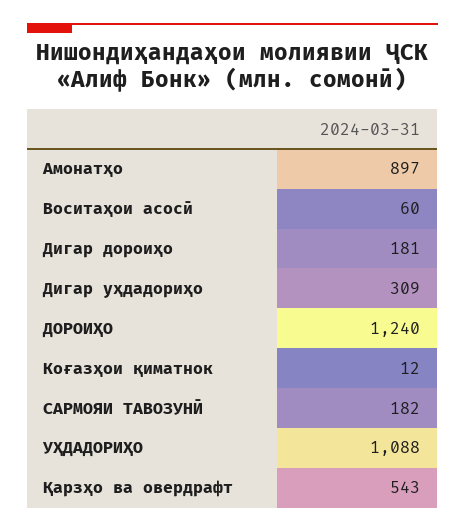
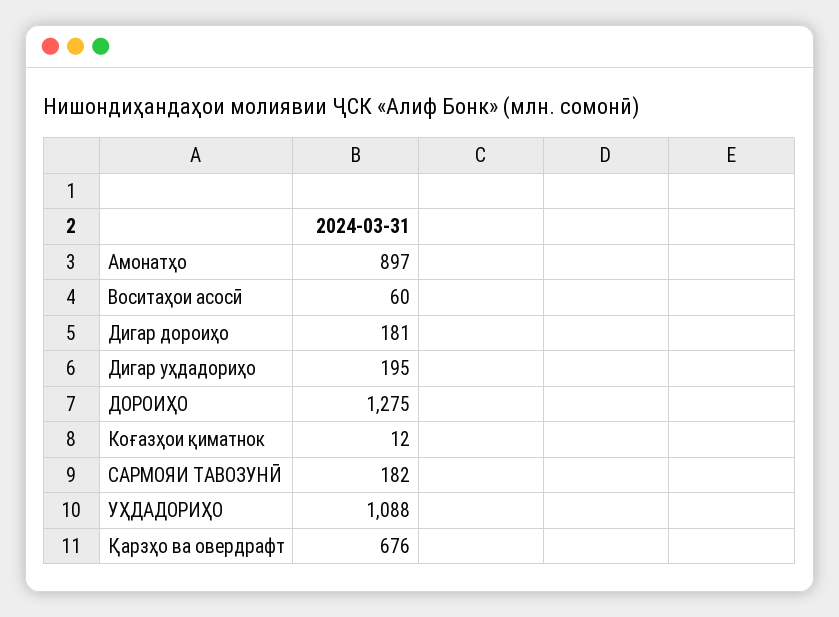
  {
    "Амонатҳо": 897,
    "Воситаҳои асосӣ": 60,
    "Дигар дороиҳо": 181,
-   "Дигар уҳдадориҳо": 309,
+   "Дигар уҳдадориҳо": 195,
-   "ДОРОИҲО": 1240,
+   "ДОРОИҲО": 1275,
    "Коғазҳои қиматнок": 12,
    "САРМОЯИ ТАВОЗУНӢ": 182,
    "УҲДАДОРИҲО": 1088,
-   "Қарзҳо ва овердрафт": 543
+   "Қарзҳо ва овердрафт": 676
  }

